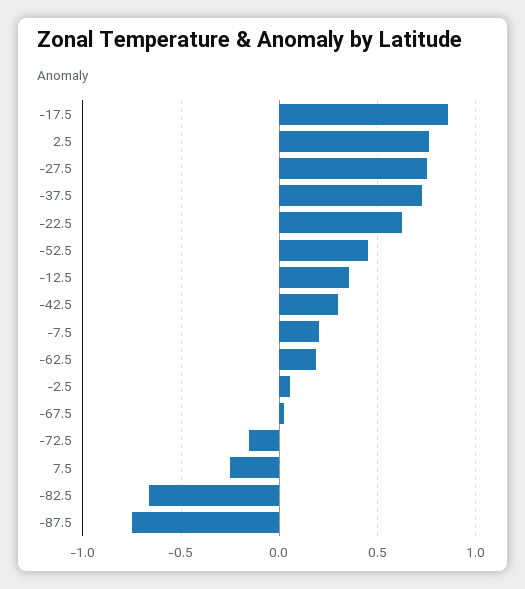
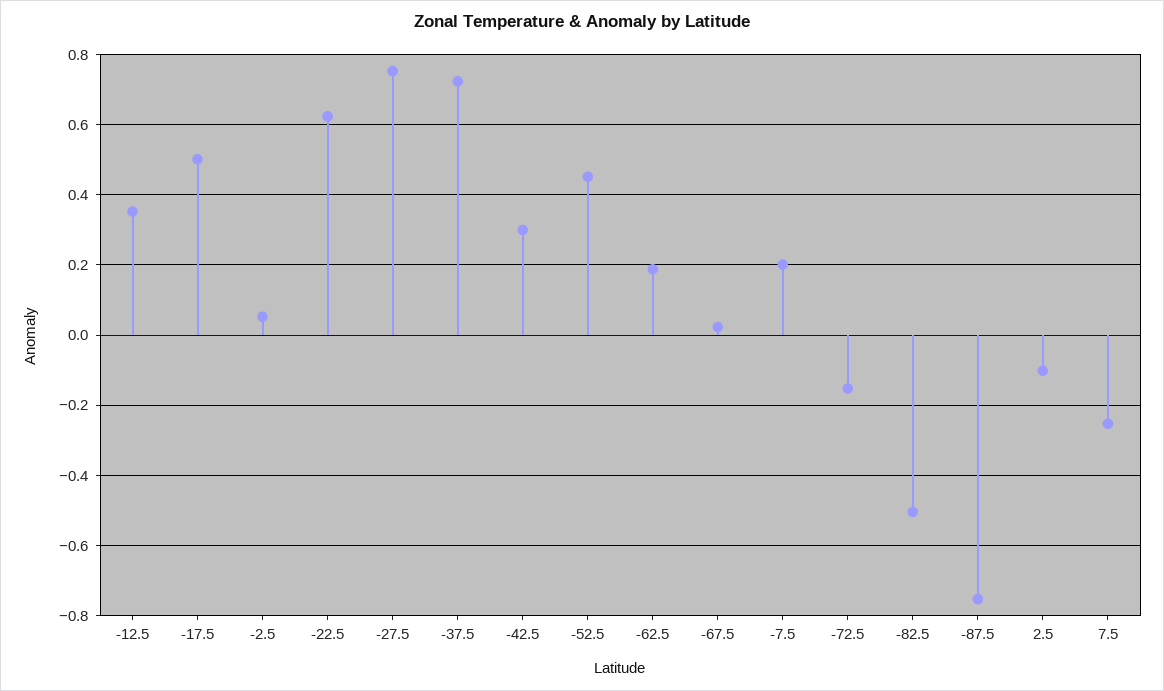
  {
-   "-17.5": 0.85,
+   "-17.5": 0.5,
-   "2.5": 0.75,
+   "2.5": -0.1,
    "-27.5": 0.76,
    "-37.5": 0.72,
    "-22.5": 0.62,
    "-52.5": 0.46,
    "-12.5": 0.36,
    "-42.5": 0.3,
    "-7.5": 0.2,
    "-62.5": 0.18,
    "-2.5": 0.06,
    "-67.5": 0.02,
    "-72.5": -0.16,
    "7.5": -0.26,
-   "-82.5": -0.65,
+   "-82.5": -0.5,
    "-87.5": -0.76
  }

